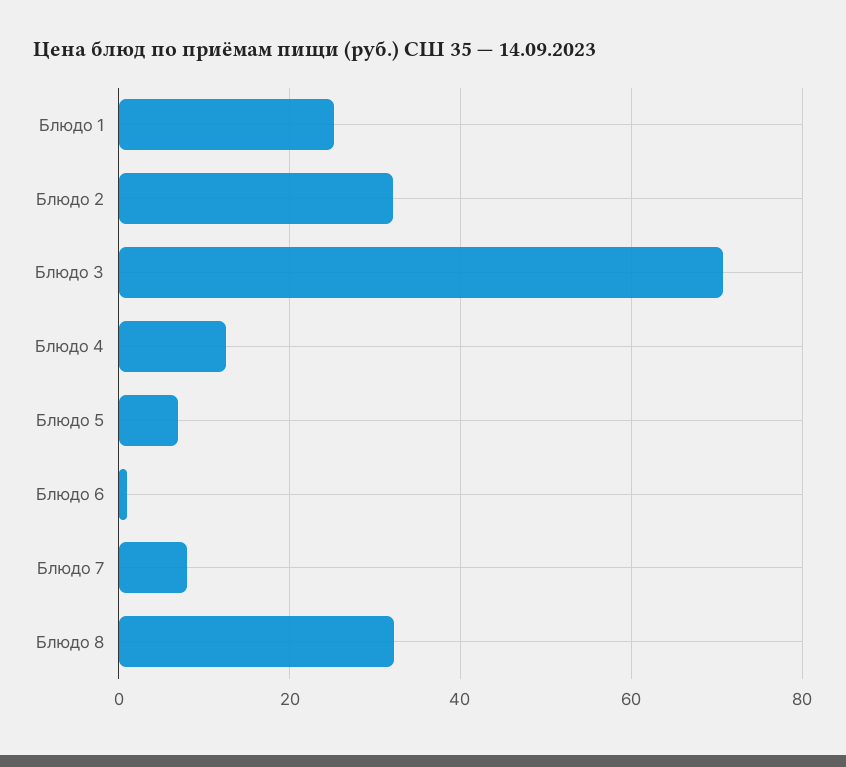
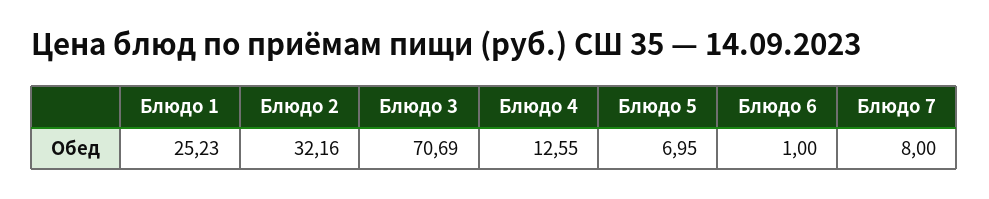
  {
    "Блюдо 1": 25.23,
    "Блюдо 2": 32.16,
    "Блюдо 3": 70.69,
    "Блюдо 4": 12.55,
    "Блюдо 5": 6.95,
    "Блюдо 6": 1,
-   "Блюдо 7": 8,
+   "Блюдо 7": 8
-   "Блюдо 8": 32
  }

